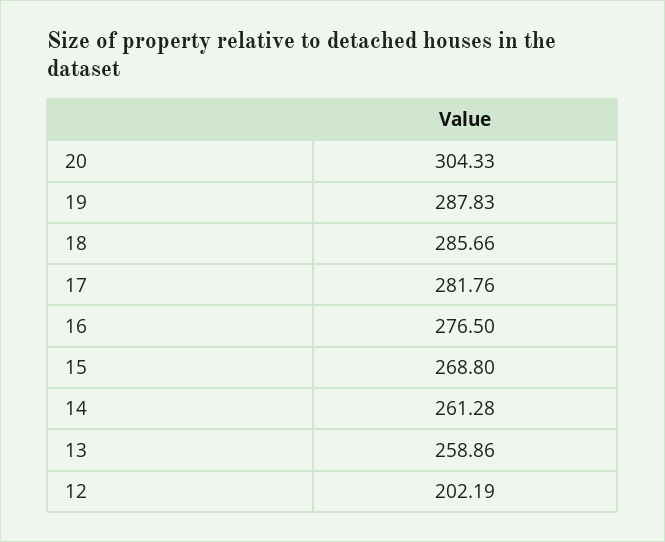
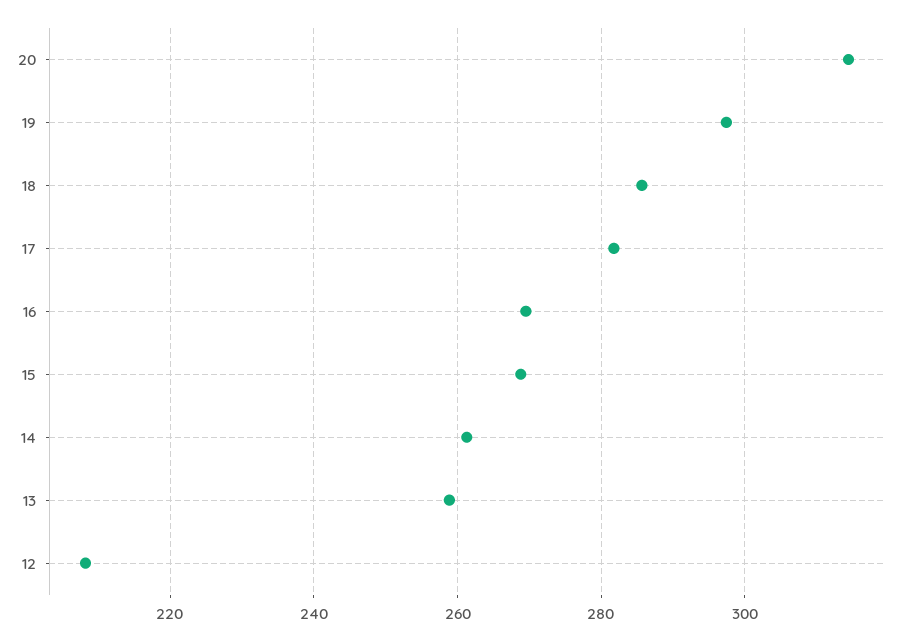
  {
-   "20": 304.33,
+   "20": 314,
-   "19": 287.83,
+   "19": 298,
    "18": 285.66,
    "17": 281.76,
-   "16": 276.5,
+   "16": 270,
    "15": 268.8,
    "14": 261.28,
    "13": 258.86,
-   "12": 202.19
+   "12": 208
  }

